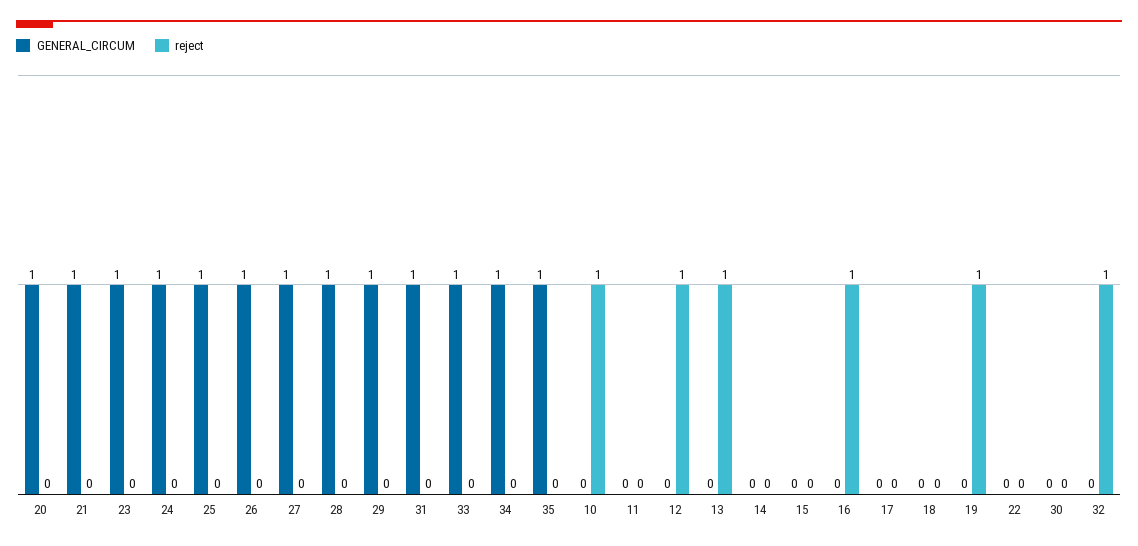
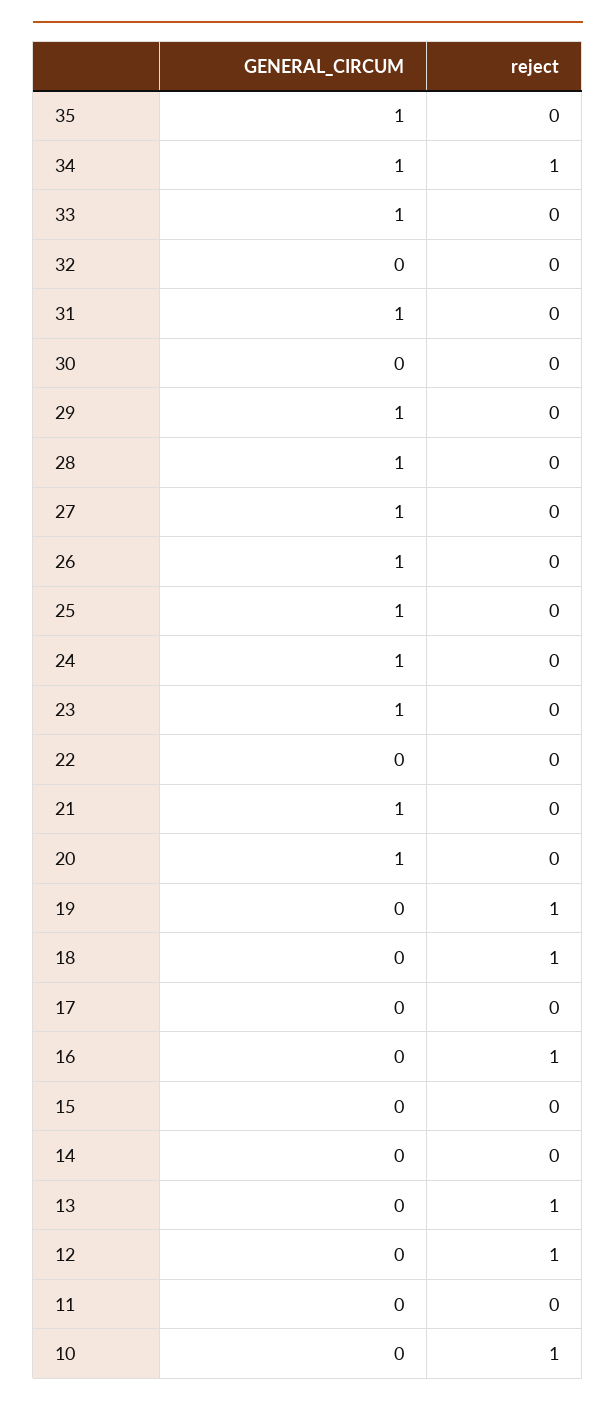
  {
    "GENERAL_CIRCUM": {
      "20": 1,
      "21": 1,
      "23": 1,
      "24": 1,
      "25": 1,
      "26": 1,
      "27": 1,
      "28": 1,
      "29": 1,
      "31": 1,
      "33": 1,
      "34": 1,
      "35": 1,
      "10": 0,
      "11": 0,
      "12": 0,
      "13": 0,
      "14": 0,
      "15": 0,
      "16": 0,
      "17": 0,
      "18": 0,
      "19": 0,
      "22": 0,
      "30": 0,
      "32": 0
    },
    "reject": {
      "20": 0,
      "21": 0,
      "23": 0,
      "24": 0,
      "25": 0,
      "26": 0,
      "27": 0,
      "28": 0,
      "29": 0,
      "31": 0,
      "33": 0,
-     "34": 0,
+     "34": 1,
      "35": 0,
      "10": 1,
      "11": 0,
      "12": 1,
      "13": 1,
      "14": 0,
      "15": 0,
      "16": 1,
      "17": 0,
-     "18": 0,
+     "18": 1,
      "19": 1,
      "22": 0,
      "30": 0,
-     "32": 1
+     "32": 0
    }
  }

